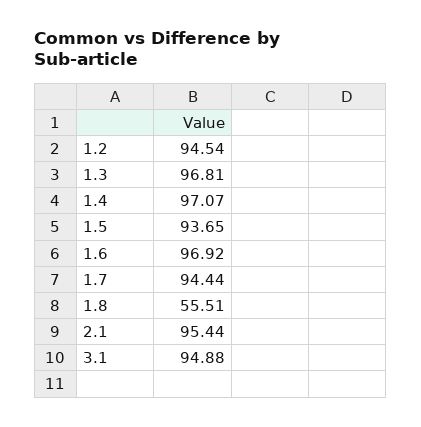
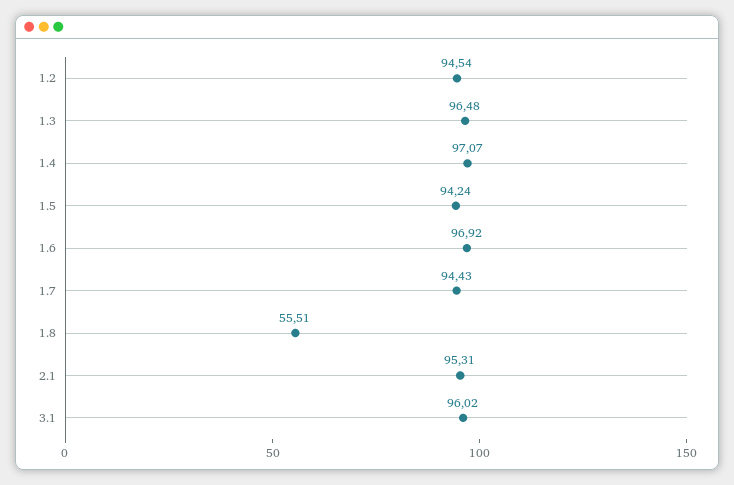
  {
    "1.2": 94.54,
-   "1.3": 96.81,
+   "1.3": 96.48,
    "1.4": 97.07,
-   "1.5": 93.65,
+   "1.5": 94.24,
    "1.6": 96.92,
-   "1.7": 94.44,
+   "1.7": 94.43,
    "1.8": 55.51,
-   "2.1": 95.44,
+   "2.1": 95.31,
-   "3.1": 94.88
+   "3.1": 96.02
  }

